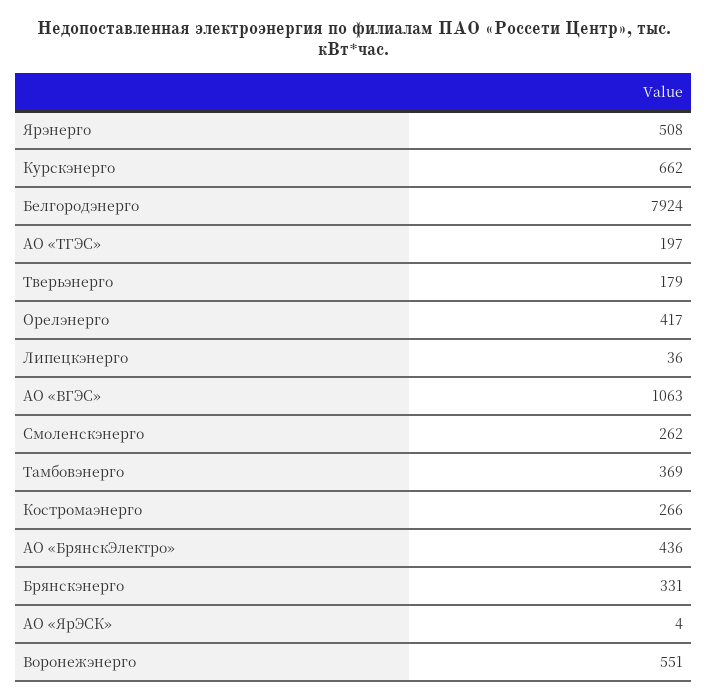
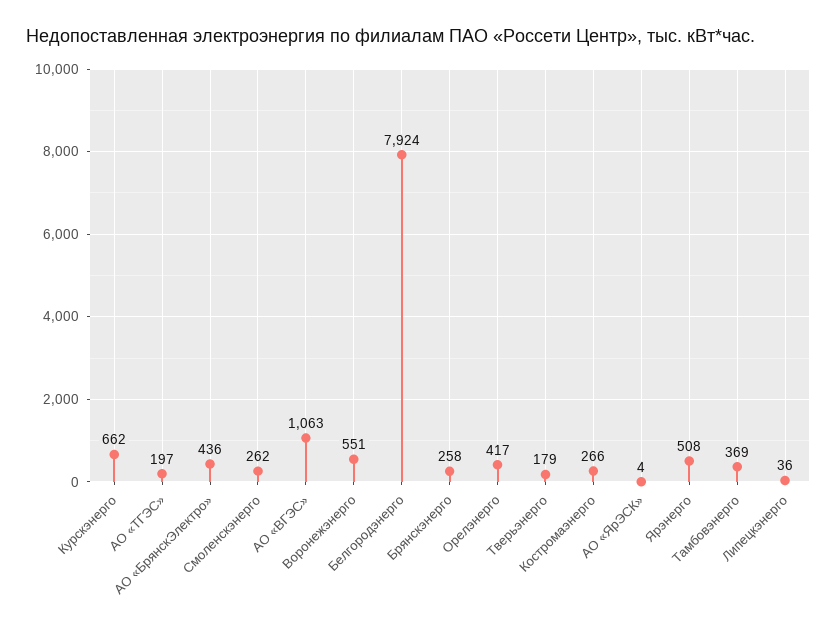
  {
    "Ярэнерго": 508,
    "Курскэнерго": 662,
    "Белгородэнерго": 7924,
    "АО «ТГЭС»": 197,
    "Тверьэнерго": 179,
    "Орелэнерго": 417,
    "Липецкэнерго": 36,
    "АО «ВГЭС»": 1063,
    "Смоленскэнерго": 262,
    "Тамбовэнерго": 369,
    "Костромаэнерго": 266,
    "АО «БрянскЭлектро»": 436,
-   "Брянскэнерго": 331,
+   "Брянскэнерго": 258,
    "АО «ЯрЭСК»": 4,
    "Воронежэнерго": 551
  }

